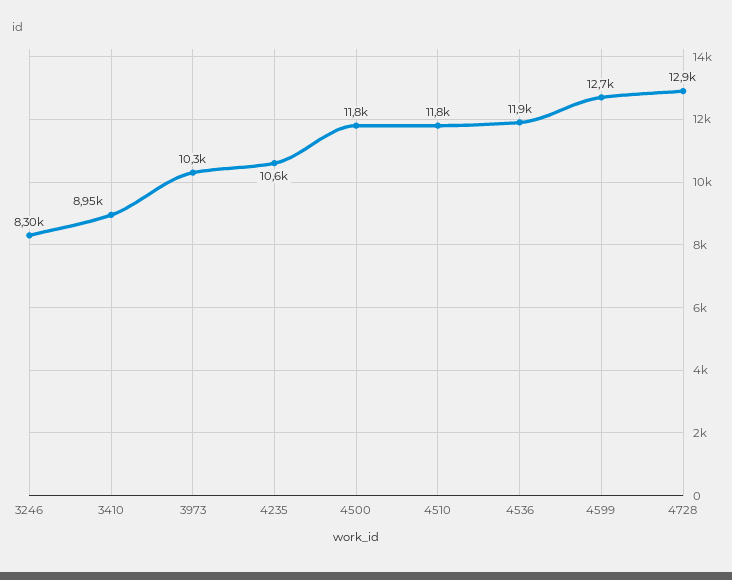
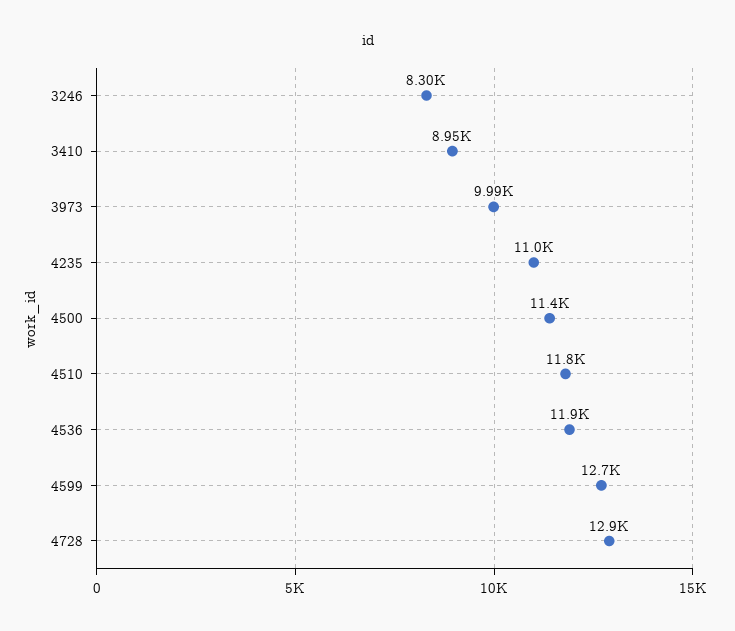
  {
    "3246": 8300,
    "3410": 8950,
-   "3973": 10300,
+   "3973": 9990,
-   "4235": 10600,
+   "4235": 11000,
-   "4500": 11800,
+   "4500": 11400,
    "4510": 11800,
    "4536": 11900,
    "4599": 12700,
    "4728": 12900
  }

